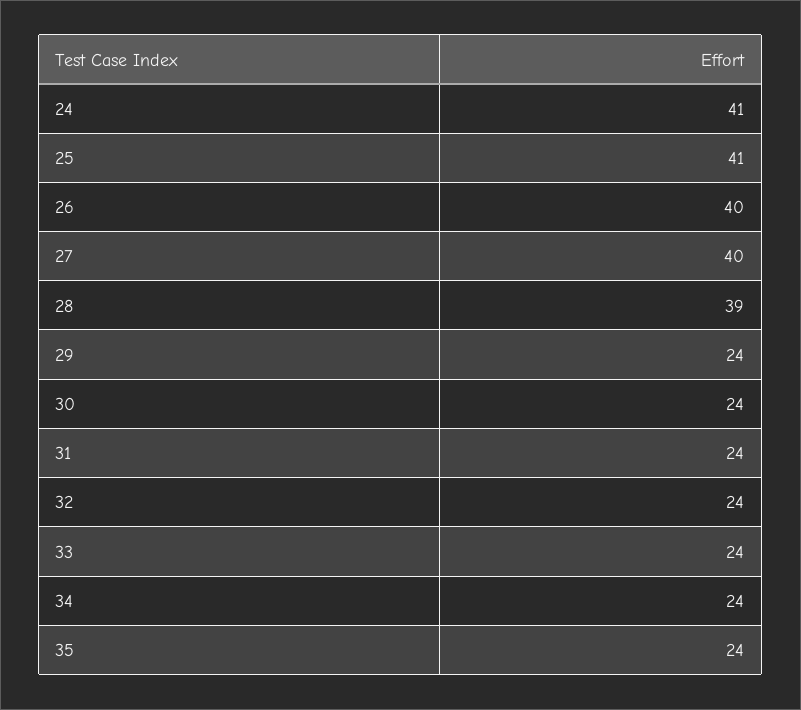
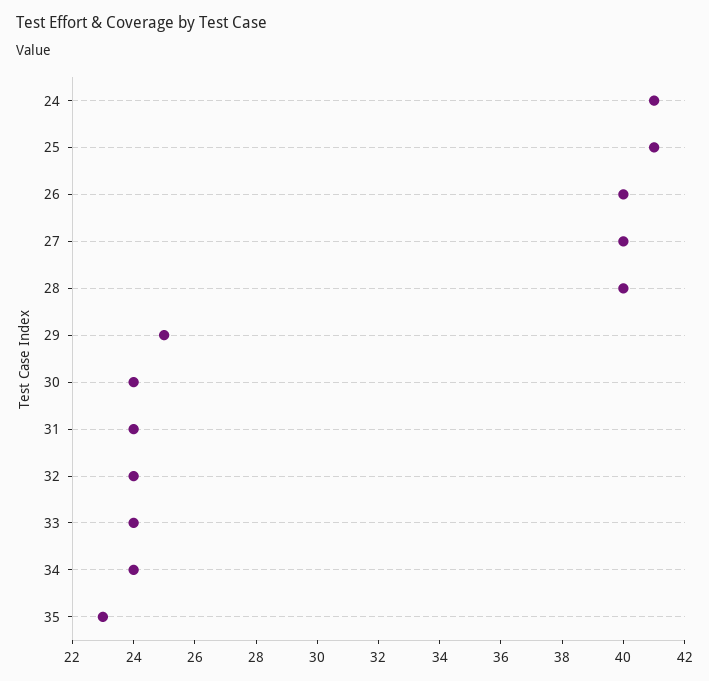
  {
    "24": 41,
    "25": 41,
    "26": 40,
    "27": 40,
-   "28": 39,
+   "28": 40,
-   "29": 24,
+   "29": 25,
    "30": 24,
    "31": 24,
    "32": 24,
    "33": 24,
    "34": 24,
-   "35": 24
+   "35": 23
  }

